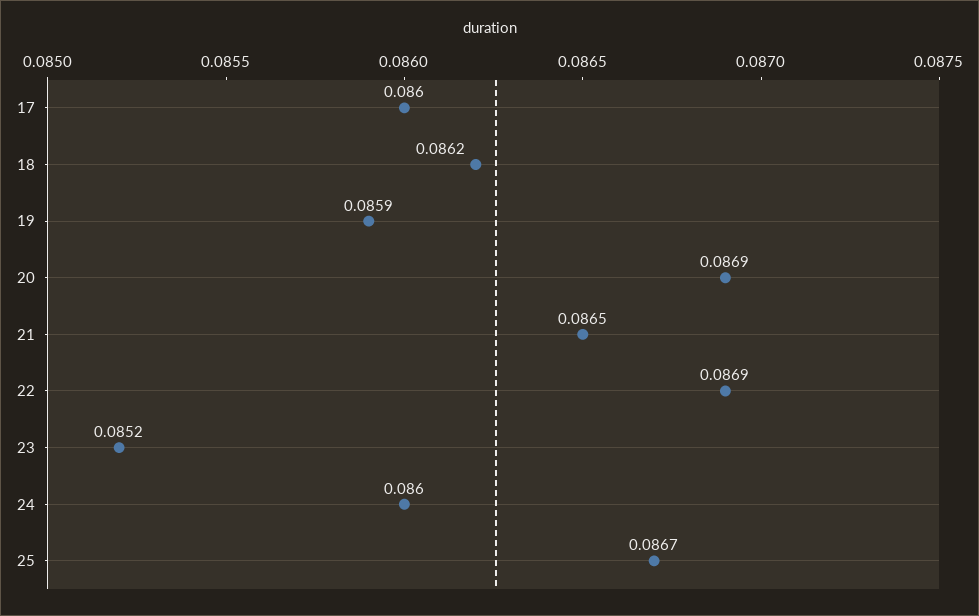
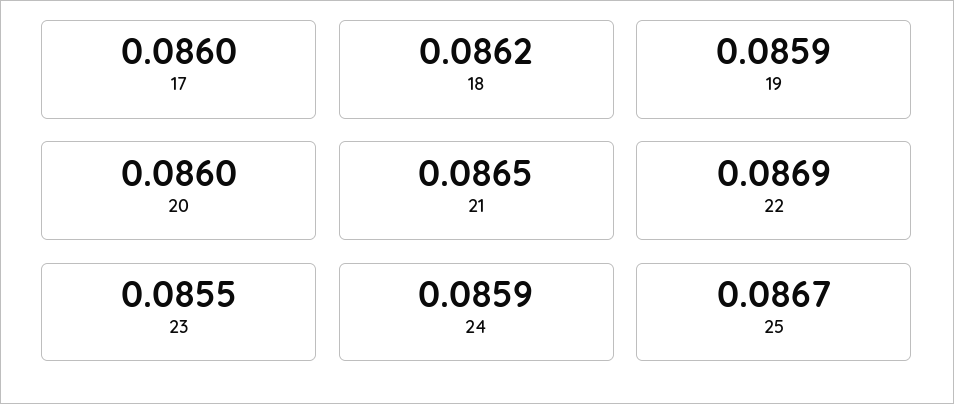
  {
    "17": 0.086,
    "18": 0.0862,
    "19": 0.0859,
-   "20": 0.0869,
+   "20": 0.086,
    "21": 0.0865,
    "22": 0.0869,
-   "23": 0.0852,
+   "23": 0.0855,
-   "24": 0.086,
+   "24": 0.0859,
    "25": 0.0867
  }

